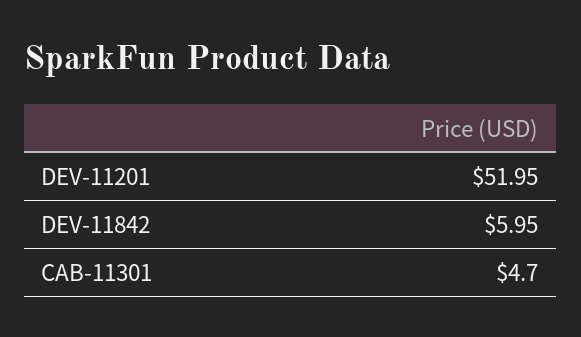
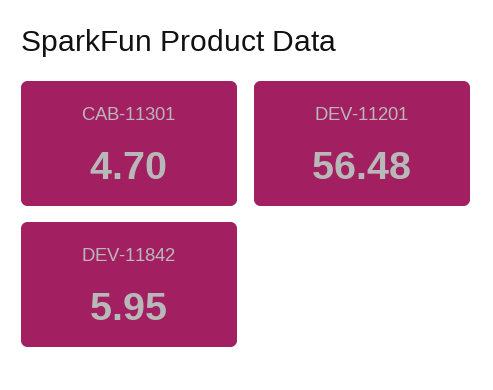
  {
-   "DEV-11201": 51.95,
+   "DEV-11201": 56.48,
    "DEV-11842": 5.95,
    "CAB-11301": 4.7
  }

